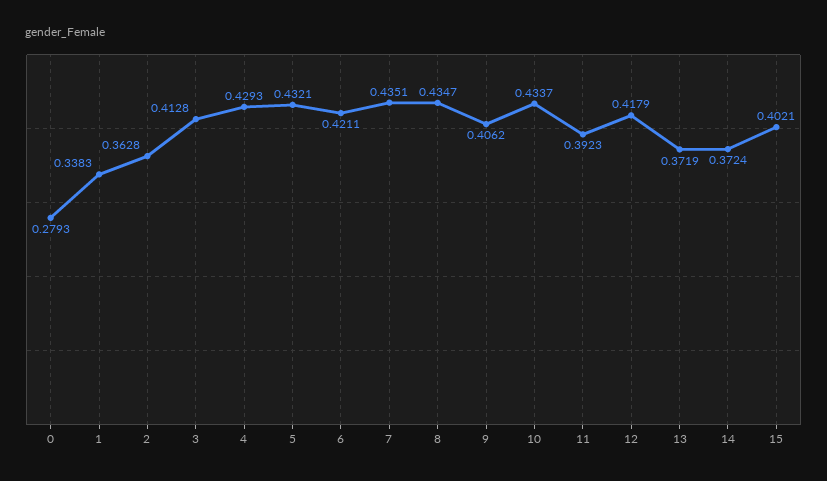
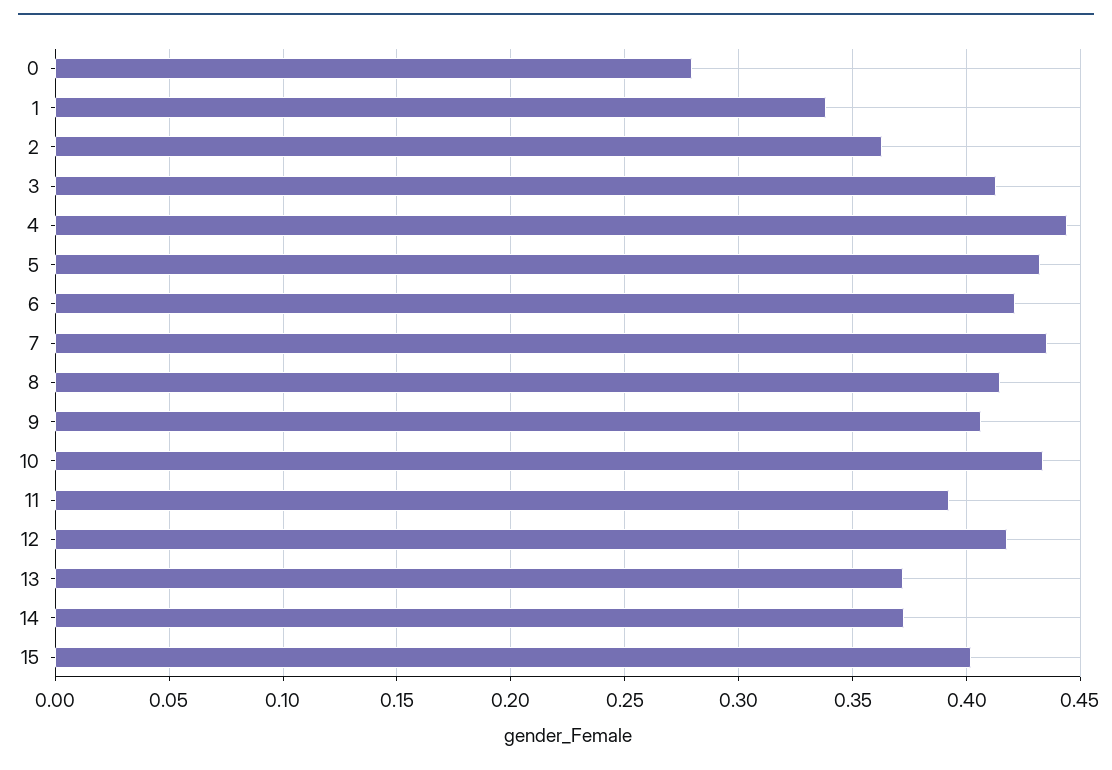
  {
    "0": 0.2793,
    "1": 0.3383,
    "2": 0.3628,
    "3": 0.4128,
-   "4": 0.4293,
+   "4": 0.445,
    "5": 0.4321,
    "6": 0.4211,
    "7": 0.4351,
-   "8": 0.4347,
+   "8": 0.415,
    "9": 0.4062,
    "10": 0.4337,
    "11": 0.3923,
    "12": 0.4179,
    "13": 0.3719,
    "14": 0.3724,
    "15": 0.4021
  }

